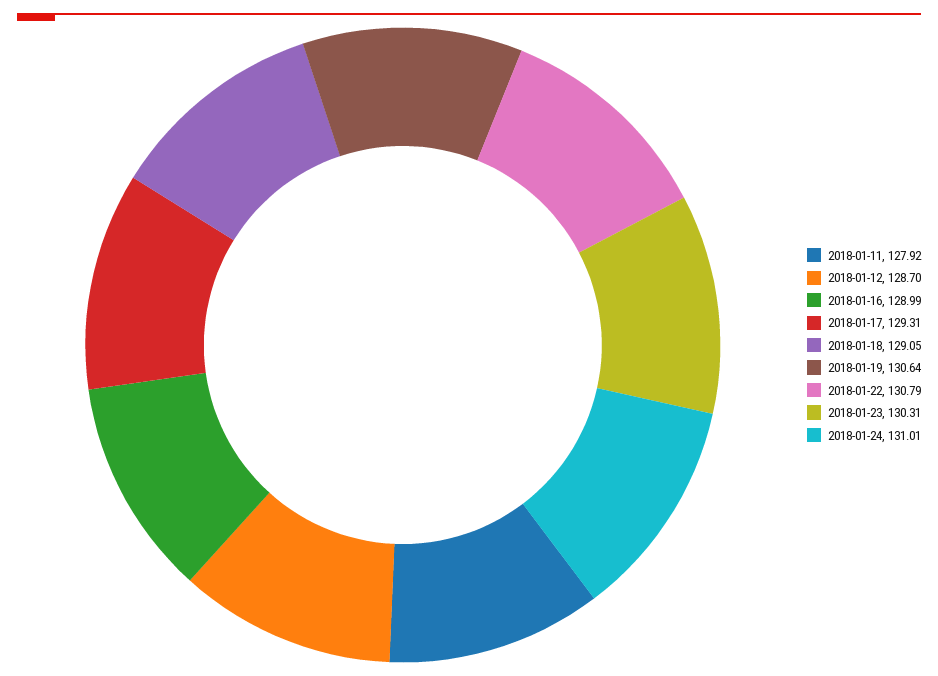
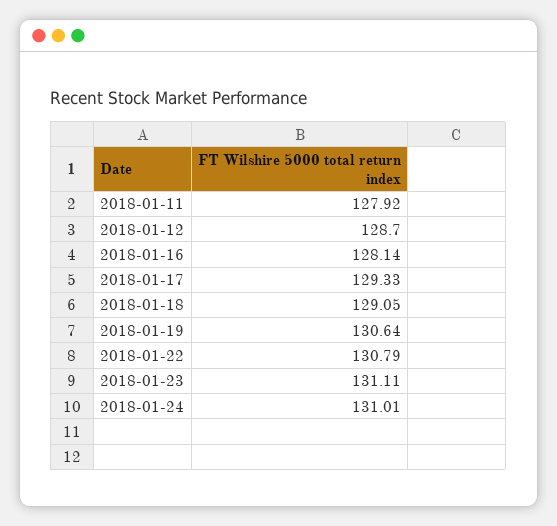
  {
    "2018-01-11": 127.92,
    "2018-01-12": 128.7,
-   "2018-01-16": 128.99,
+   "2018-01-16": 128.14,
-   "2018-01-17": 129.31,
+   "2018-01-17": 129.33,
    "2018-01-18": 129.05,
    "2018-01-19": 130.64,
    "2018-01-22": 130.79,
-   "2018-01-23": 130.31,
+   "2018-01-23": 131.11,
    "2018-01-24": 131.01
  }

